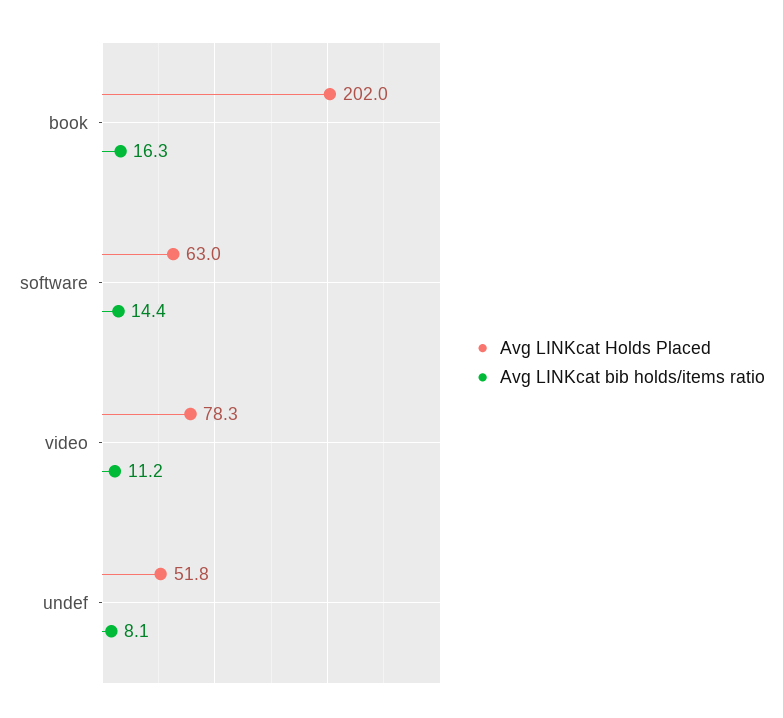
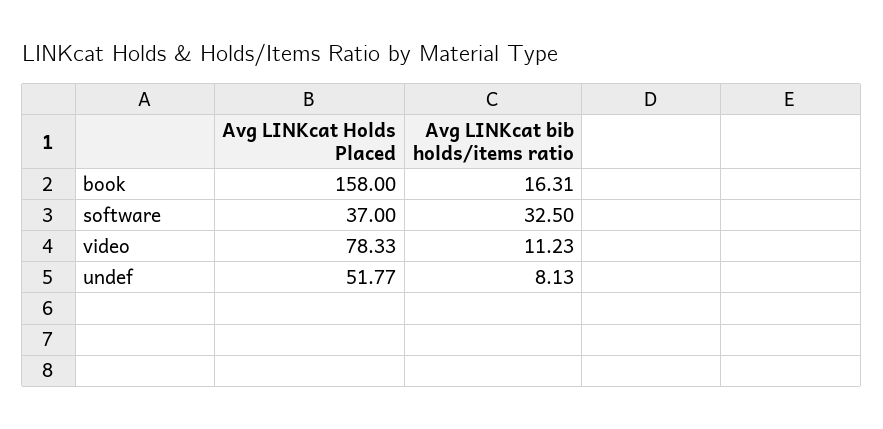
  {
    "Avg LINKcat Holds Placed": {
-     "book": 202,
+     "book": 158,
-     "software": 63,
+     "software": 37,
      "video": 78.33,
      "undef": 51.77
    },
    "Avg LINKcat bib holds/items ratio": {
      "book": 16.31,
-     "software": 14.4,
+     "software": 32.5,
      "video": 11.23,
      "undef": 8.13
    }
  }

